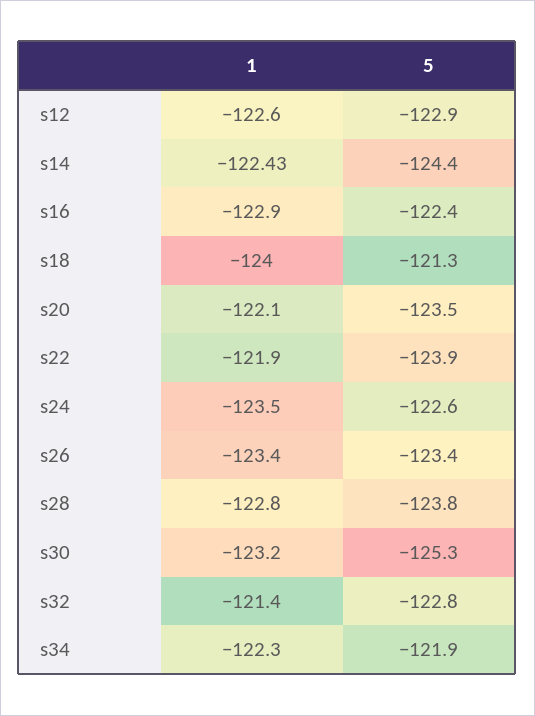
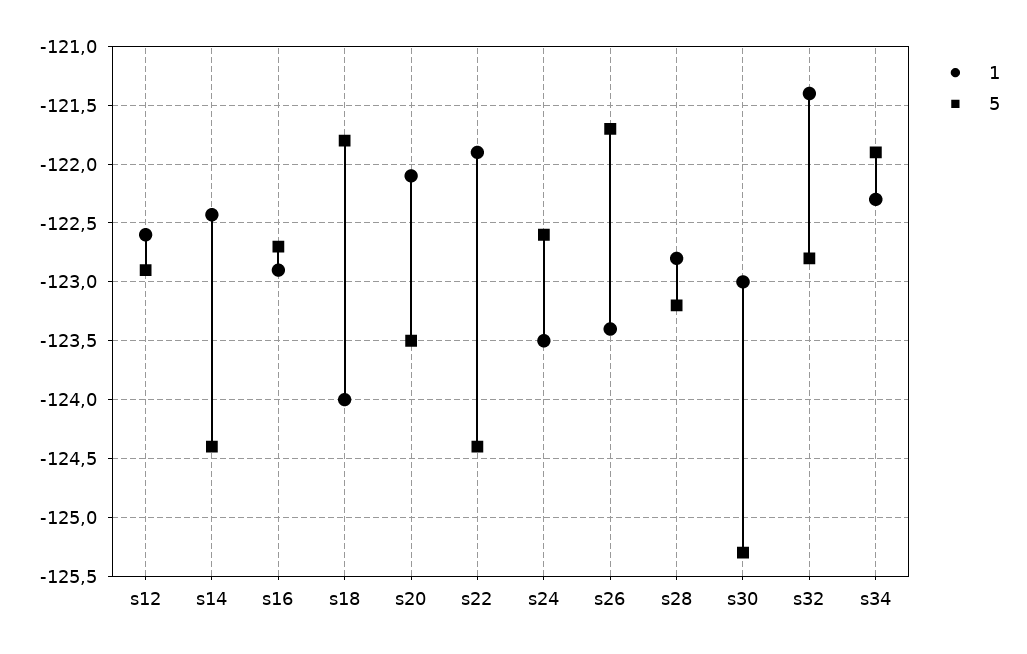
  {
    "1": {
      "s12": -122.6,
      "s14": -122.43,
      "s16": -122.9,
      "s18": -124,
      "s20": -122.1,
      "s22": -121.9,
      "s24": -123.5,
      "s26": -123.4,
      "s28": -122.8,
-     "s30": -123.2,
+     "s30": -123,
      "s32": -121.4,
      "s34": -122.3
    },
    "5": {
      "s12": -122.9,
      "s14": -124.4,
-     "s16": -122.4,
+     "s16": -122.7,
-     "s18": -121.3,
+     "s18": -121.8,
      "s20": -123.5,
-     "s22": -123.9,
+     "s22": -124.4,
      "s24": -122.6,
-     "s26": -123.4,
+     "s26": -121.7,
-     "s28": -123.8,
+     "s28": -123.2,
      "s30": -125.3,
      "s32": -122.8,
      "s34": -121.9
    }
  }

